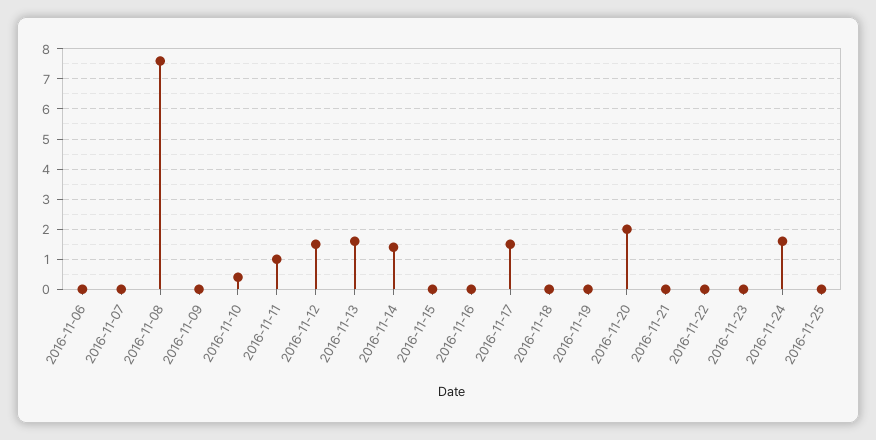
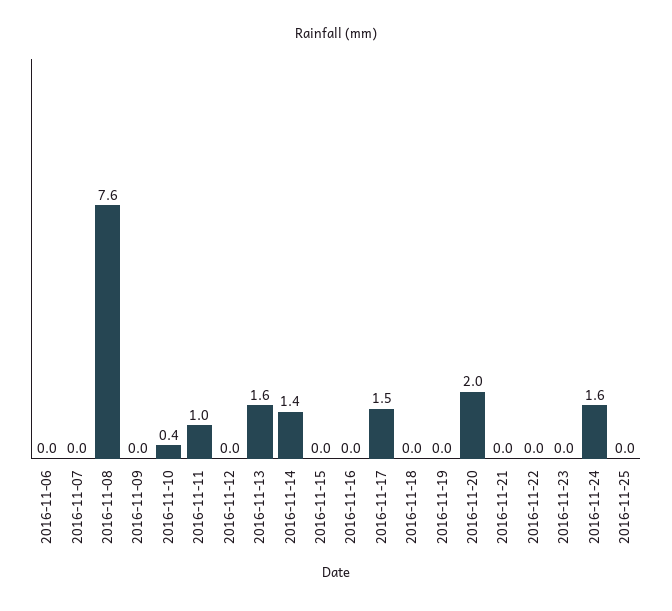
  {
    "2016-11-06": 0,
    "2016-11-07": 0,
    "2016-11-08": 7.6,
    "2016-11-09": 0,
    "2016-11-10": 0.4,
    "2016-11-11": 1,
-   "2016-11-12": 1.5,
+   "2016-11-12": 0,
    "2016-11-13": 1.6,
    "2016-11-14": 1.4,
    "2016-11-15": 0,
    "2016-11-16": 0,
    "2016-11-17": 1.5,
    "2016-11-18": 0,
    "2016-11-19": 0,
    "2016-11-20": 2,
    "2016-11-21": 0,
    "2016-11-22": 0,
    "2016-11-23": 0,
    "2016-11-24": 1.6,
    "2016-11-25": 0
  }

